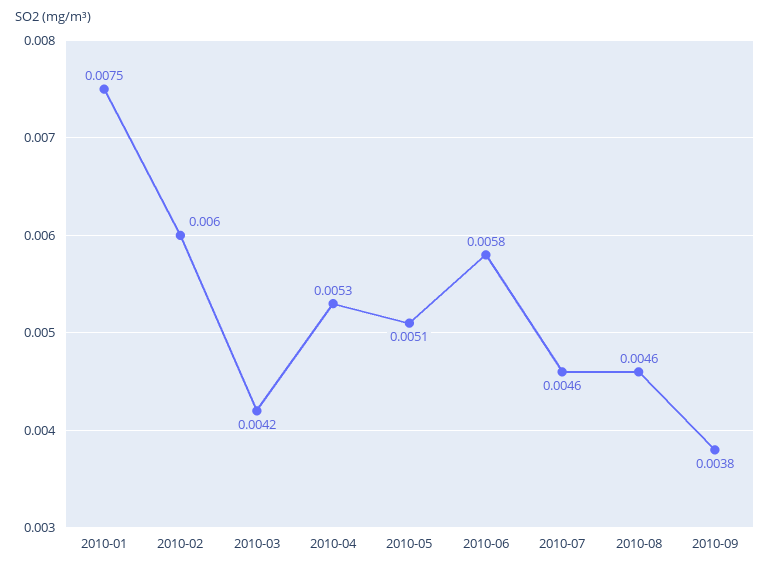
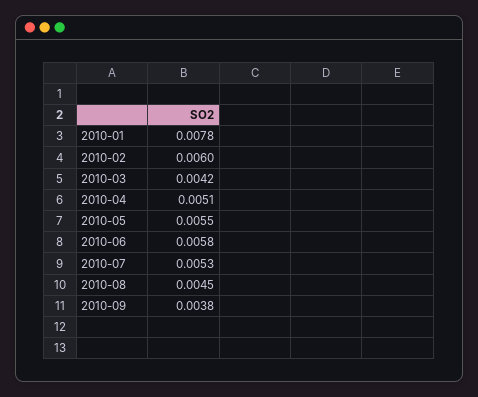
  {
-   "2010-01": 0.0075,
+   "2010-01": 0.0078,
    "2010-02": 0.006,
    "2010-03": 0.0042,
-   "2010-04": 0.0053,
+   "2010-04": 0.0051,
-   "2010-05": 0.0051,
+   "2010-05": 0.0055,
    "2010-06": 0.0058,
-   "2010-07": 0.0046,
+   "2010-07": 0.0053,
-   "2010-08": 0.0046,
+   "2010-08": 0.0045,
    "2010-09": 0.0038
  }

